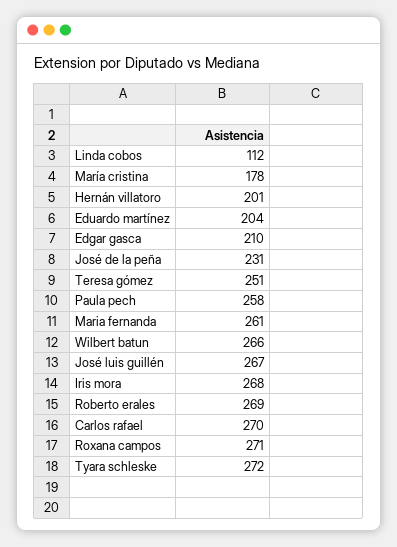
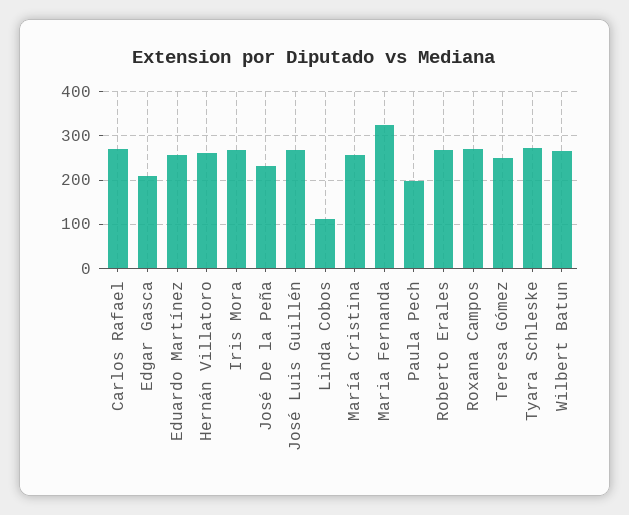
  {
    "Linda cobos": 112,
-   "María cristina": 178,
+   "María cristina": 260,
-   "Hernán villatoro": 201,
+   "Hernán villatoro": 260,
-   "Eduardo martínez": 204,
+   "Eduardo martínez": 260,
    "Edgar gasca": 210,
    "José de la peña": 231,
    "Teresa gómez": 251,
-   "Paula pech": 258,
+   "Paula pech": 200,
-   "Maria fernanda": 261,
+   "Maria fernanda": 320,
    "Wilbert batun": 266,
    "José luis guillén": 267,
    "Iris mora": 268,
    "Roberto erales": 269,
    "Carlos rafael": 270,
    "Roxana campos": 271,
    "Tyara schleske": 272
  }

